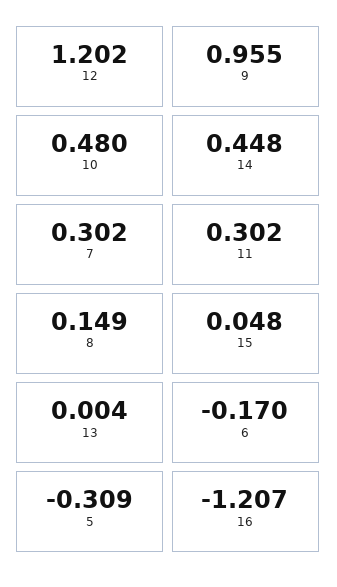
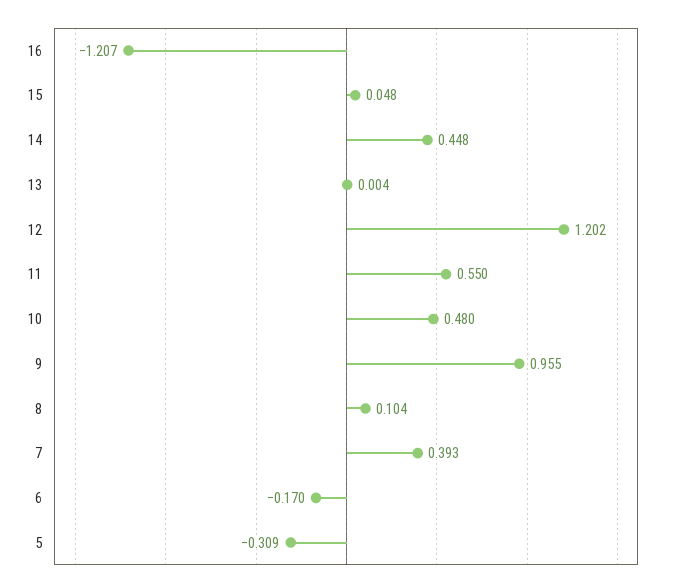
  {
    "12": 1.202,
    "9": 0.955,
    "10": 0.48,
    "14": 0.448,
-   "7": 0.302,
+   "7": 0.393,
-   "11": 0.302,
+   "11": 0.55,
-   "8": 0.149,
+   "8": 0.104,
    "15": 0.048,
    "13": 0.004,
    "6": -0.17,
    "5": -0.309,
    "16": -1.207
  }

